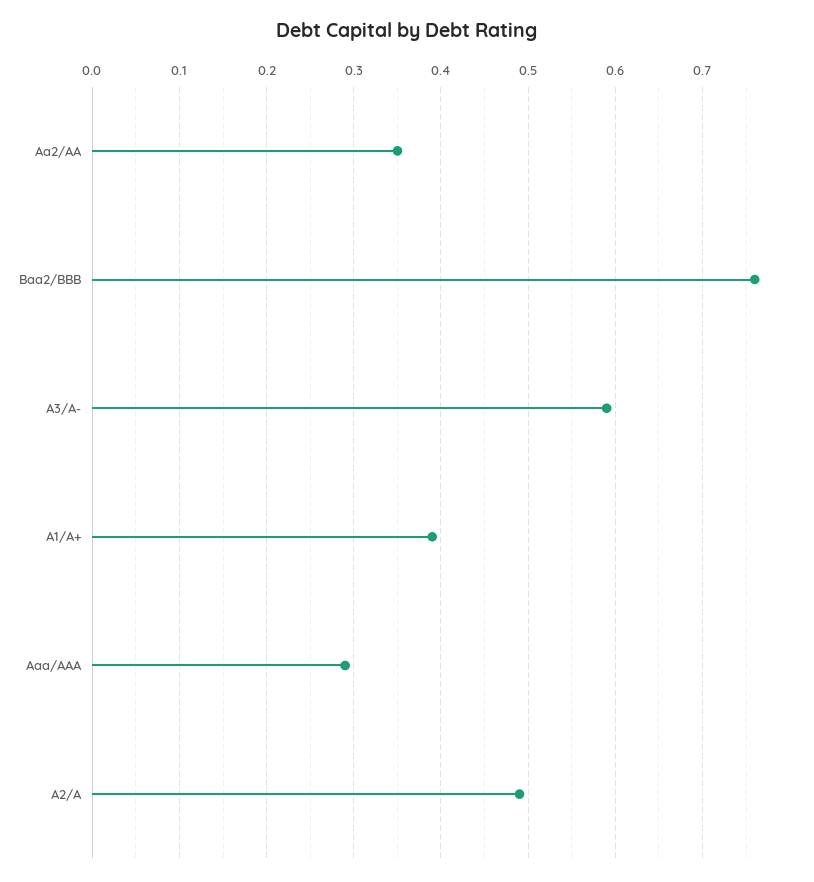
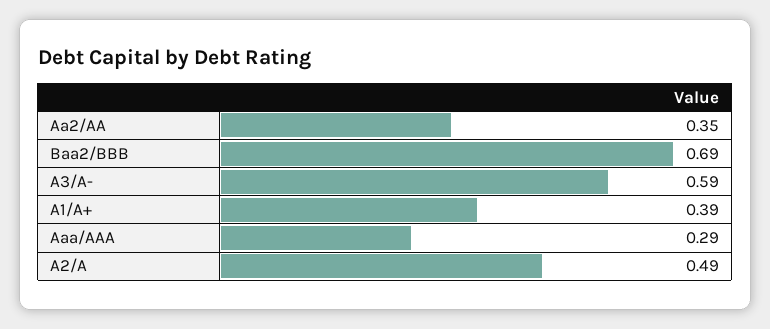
  {
    "Aa2/AA": 0.35,
-   "Baa2/BBB": 0.76,
+   "Baa2/BBB": 0.69,
    "A3/A-": 0.59,
    "A1/A+": 0.39,
    "Aaa/AAA": 0.29,
    "A2/A": 0.49
  }

